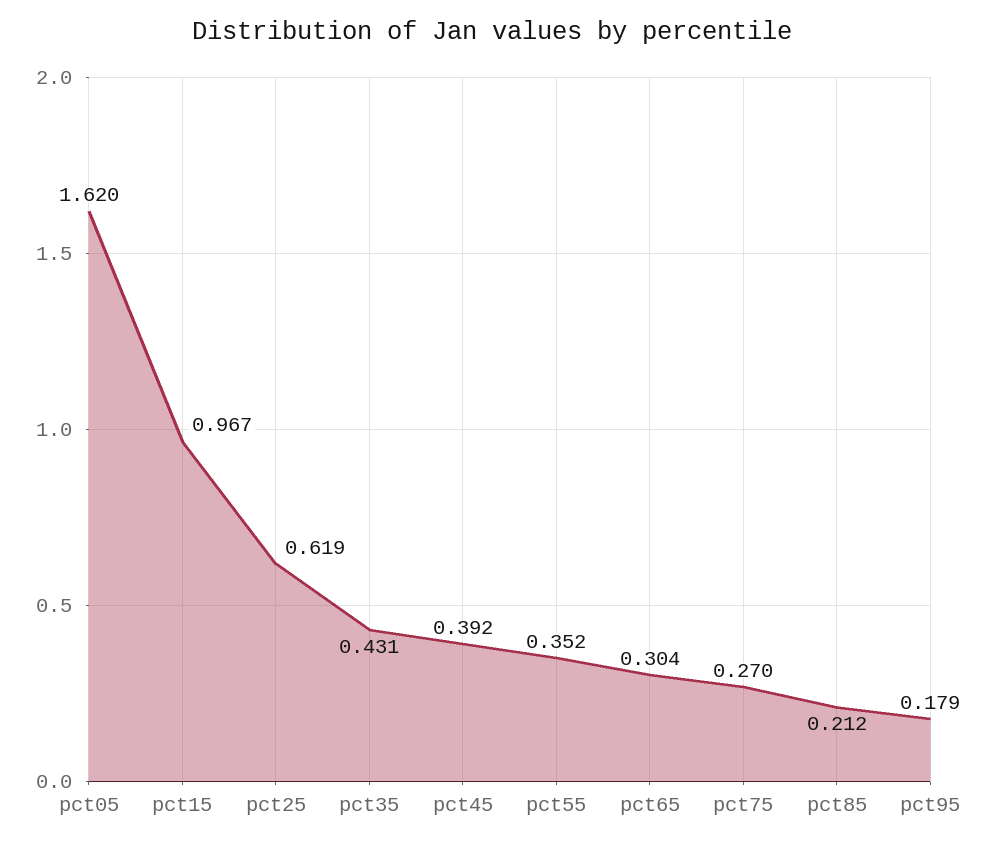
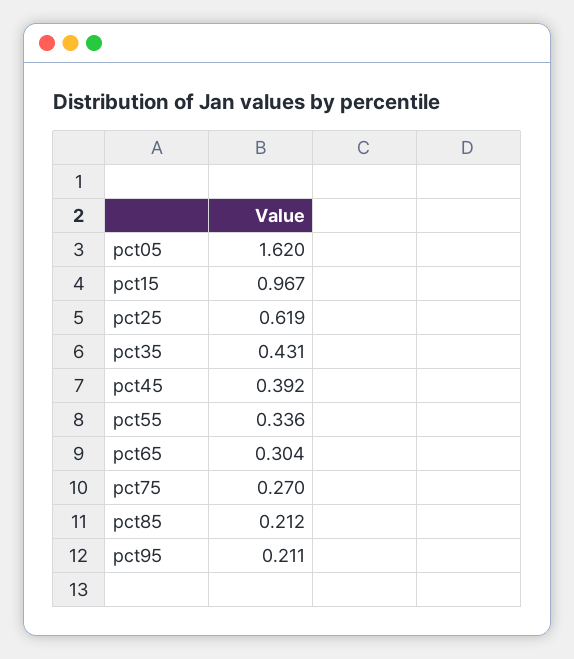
  {
    "pct05": 1.62,
    "pct15": 0.967,
    "pct25": 0.619,
    "pct35": 0.431,
    "pct45": 0.392,
-   "pct55": 0.352,
+   "pct55": 0.336,
    "pct65": 0.304,
    "pct75": 0.27,
    "pct85": 0.212,
-   "pct95": 0.179
+   "pct95": 0.211
  }

